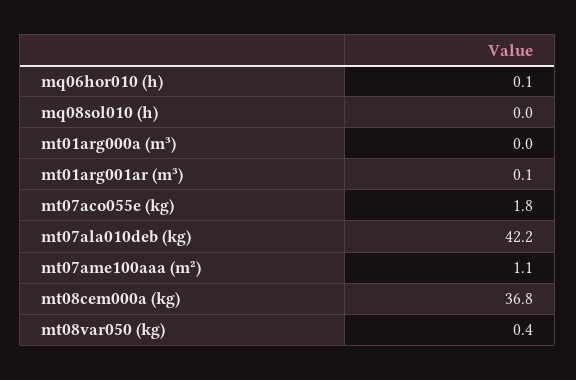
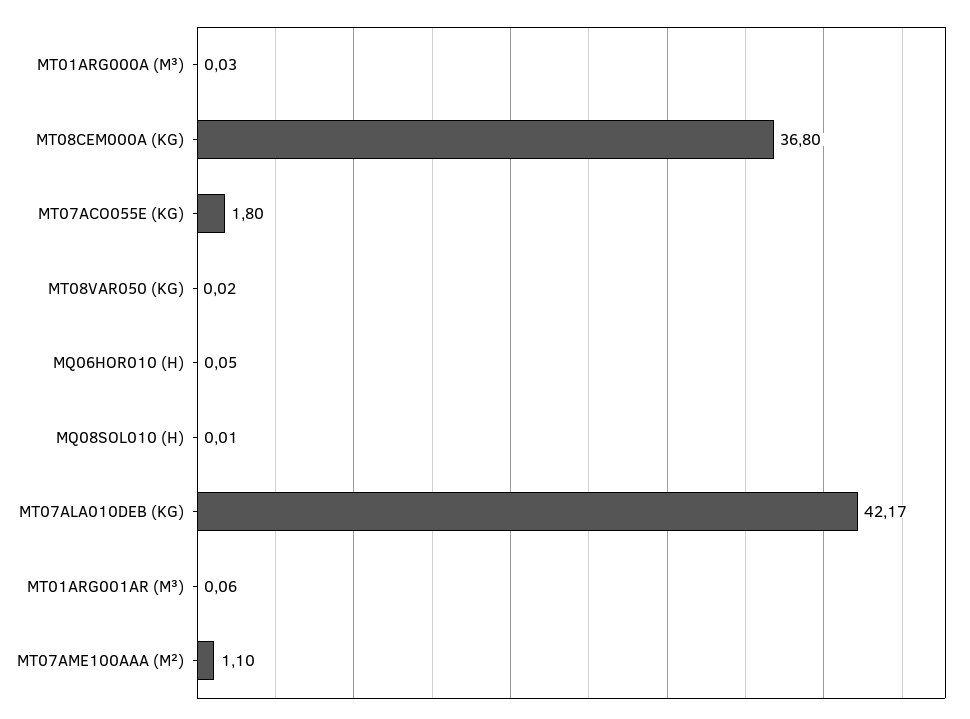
  {
    "mq06hor010 (h)": 0.05,
    "mq08sol010 (h)": 0.01,
    "mt01arg000a (m³)": 0.03,
    "mt01arg001ar (m³)": 0.06,
    "mt07aco055e (kg)": 1.8,
    "mt07ala010deb (kg)": 42.17,
    "mt07ame100aaa (m²)": 1.1,
    "mt08cem000a (kg)": 36.8,
-   "mt08var050 (kg)": 0.4
+   "mt08var050 (kg)": 0.02
  }

